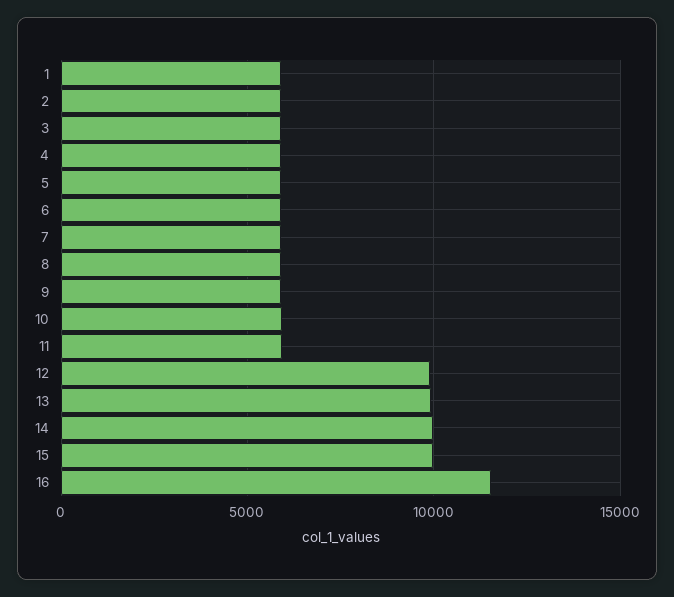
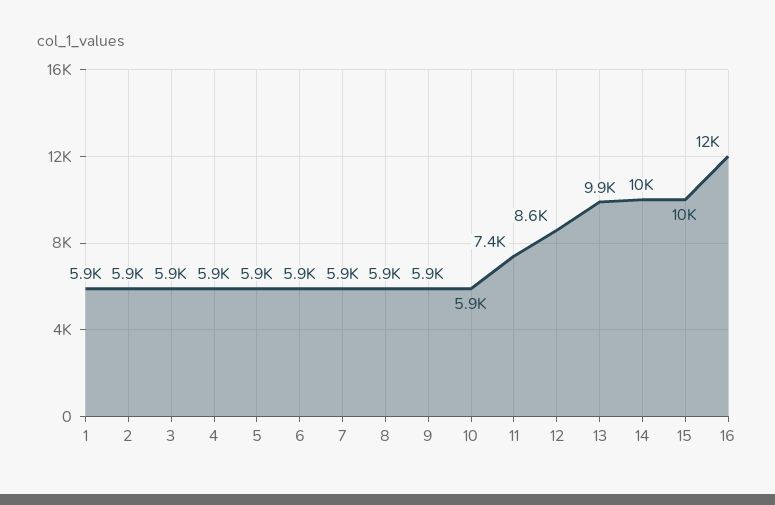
  {
    "1": 5900,
    "2": 5900,
    "3": 5900,
    "4": 5900,
    "5": 5900,
    "6": 5900,
    "7": 5900,
    "8": 5900,
    "9": 5900,
    "10": 5900,
-   "11": 6000,
+   "11": 7400,
-   "12": 10000,
+   "12": 8600,
    "13": 9900,
    "14": 10000,
    "15": 10000,
    "16": 12000
  }

